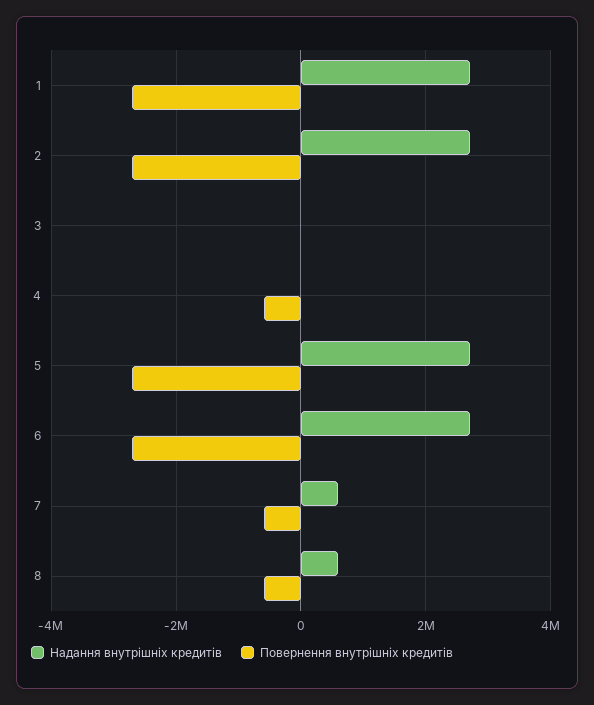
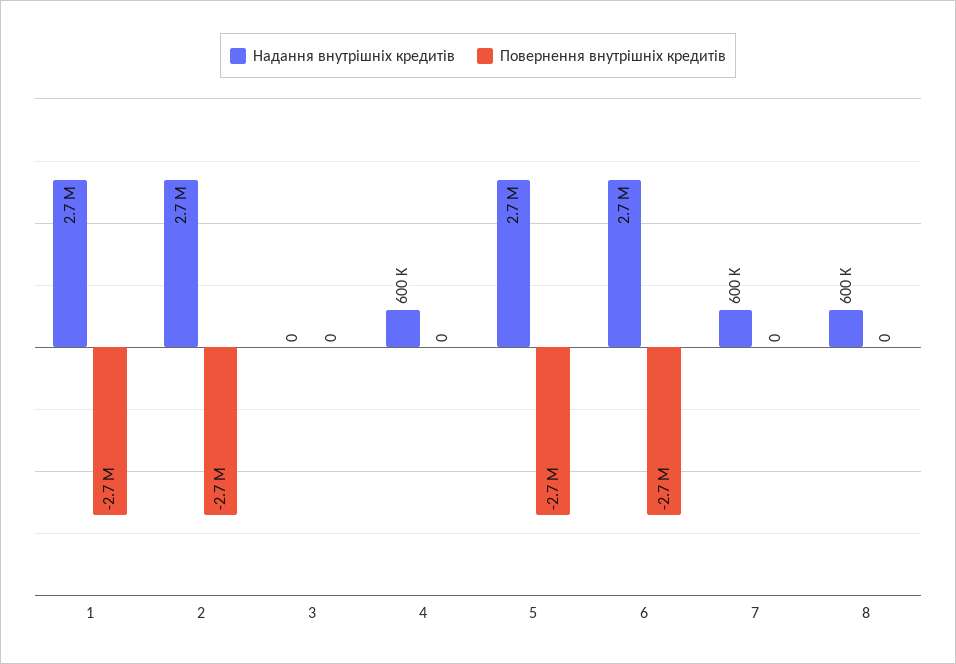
  {
    "Надання внутрішніх кредитів": {
      "1": 2700000,
      "2": 2700000,
      "3": 0,
-     "4": 0,
+     "4": 600000,
      "5": 2700000,
      "6": 2700000,
      "7": 600000,
      "8": 600000
    },
    "Повернення внутрішніх кредитів": {
      "1": -2700000,
      "2": -2700000,
      "3": 0,
-     "4": -600000,
+     "4": 0,
      "5": -2700000,
      "6": -2700000,
-     "7": -600000,
+     "7": 0,
-     "8": -600000
+     "8": 0
    }
  }

